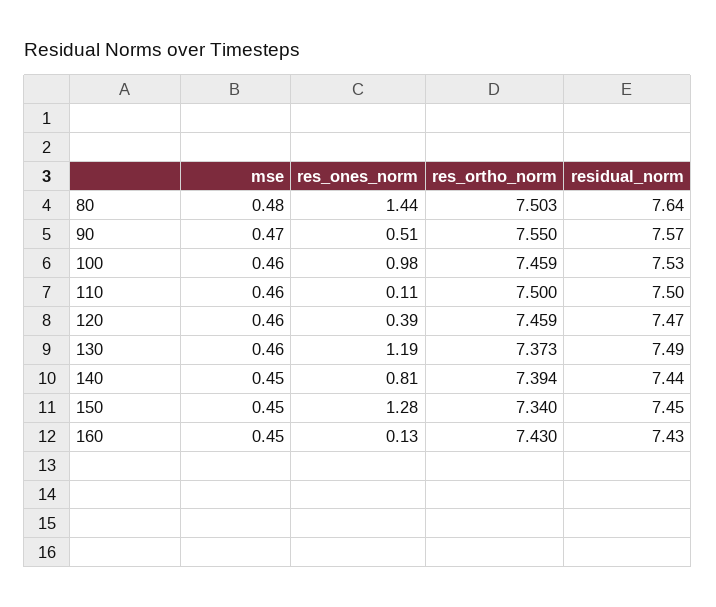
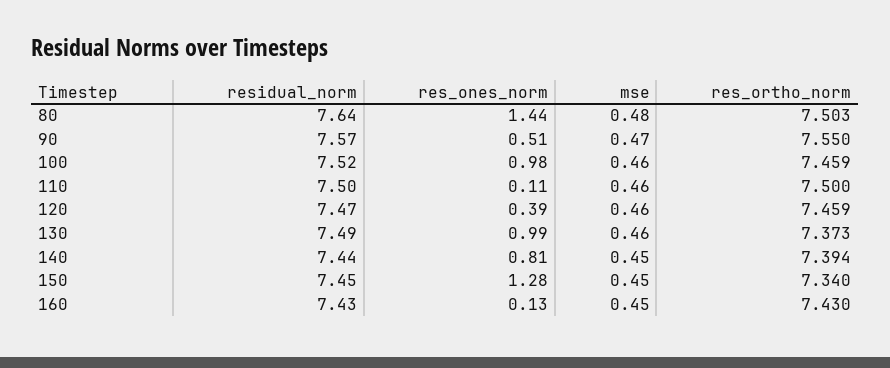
  {
    "mse": {
      "80": 0.48,
      "90": 0.47,
      "100": 0.46,
      "110": 0.46,
      "120": 0.46,
      "130": 0.46,
      "140": 0.45,
      "150": 0.45,
      "160": 0.45
    },
    "res_ones_norm": {
      "80": 1.44,
      "90": 0.51,
      "100": 0.98,
      "110": 0.11,
      "120": 0.39,
-     "130": 1.19,
+     "130": 0.99,
      "140": 0.81,
      "150": 1.28,
      "160": 0.13
    },
    "res_ortho_norm": {
      "80": 7.503,
      "90": 7.55,
      "100": 7.459,
      "110": 7.5,
      "120": 7.459,
      "130": 7.373,
      "140": 7.394,
      "150": 7.34,
      "160": 7.43
    },
    "residual_norm": {
      "80": 7.64,
      "90": 7.57,
-     "100": 7.53,
+     "100": 7.52,
      "110": 7.5,
      "120": 7.47,
      "130": 7.49,
      "140": 7.44,
      "150": 7.45,
      "160": 7.43
    }
  }

